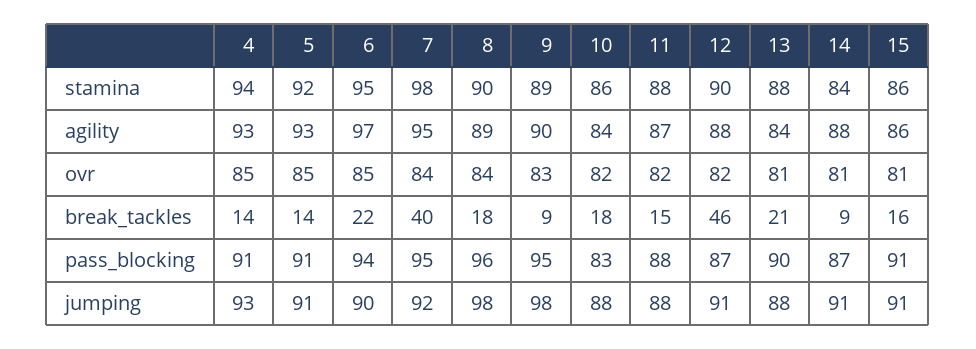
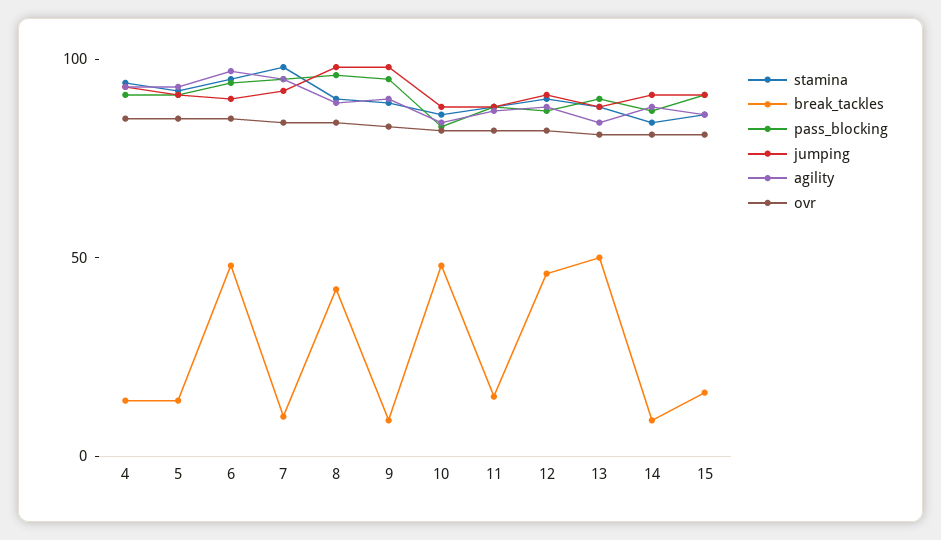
  {
    "stamina": {
      "4": 94,
      "5": 92,
      "6": 95,
      "7": 98,
      "8": 90,
      "9": 89,
      "10": 86,
      "11": 88,
      "12": 90,
      "13": 88,
      "14": 84,
      "15": 86
    },
    "agility": {
      "4": 93,
      "5": 93,
      "6": 97,
      "7": 95,
      "8": 89,
      "9": 90,
      "10": 84,
      "11": 87,
      "12": 88,
      "13": 84,
      "14": 88,
      "15": 86
    },
    "ovr": {
      "4": 85,
      "5": 85,
      "6": 85,
      "7": 84,
      "8": 84,
      "9": 83,
      "10": 82,
      "11": 82,
      "12": 82,
      "13": 81,
      "14": 81,
      "15": 81
    },
    "break_tackles": {
      "4": 14,
      "5": 14,
-     "6": 22,
+     "6": 50,
-     "7": 40,
+     "7": 10,
-     "8": 18,
+     "8": 40,
      "9": 9,
-     "10": 18,
+     "10": 50,
      "11": 15,
      "12": 46,
-     "13": 21,
+     "13": 50,
      "14": 9,
      "15": 16
    },
    "pass_blocking": {
      "4": 91,
      "5": 91,
      "6": 94,
      "7": 95,
      "8": 96,
      "9": 95,
      "10": 83,
      "11": 88,
      "12": 87,
      "13": 90,
      "14": 87,
      "15": 91
    },
    "jumping": {
      "4": 93,
      "5": 91,
      "6": 90,
      "7": 92,
      "8": 98,
      "9": 98,
      "10": 88,
      "11": 88,
      "12": 91,
      "13": 88,
      "14": 91,
      "15": 91
    }
  }

